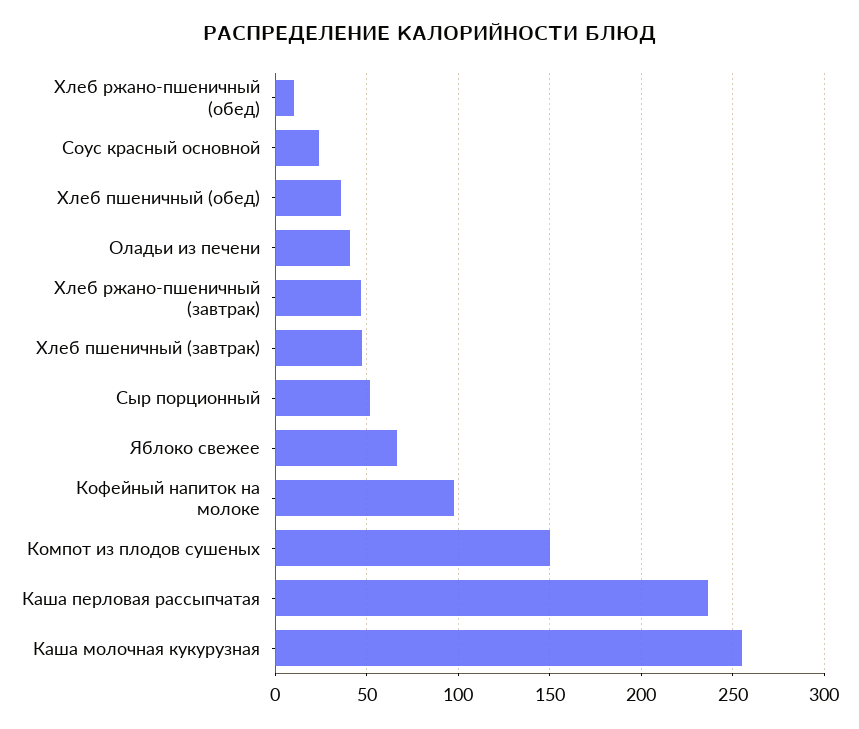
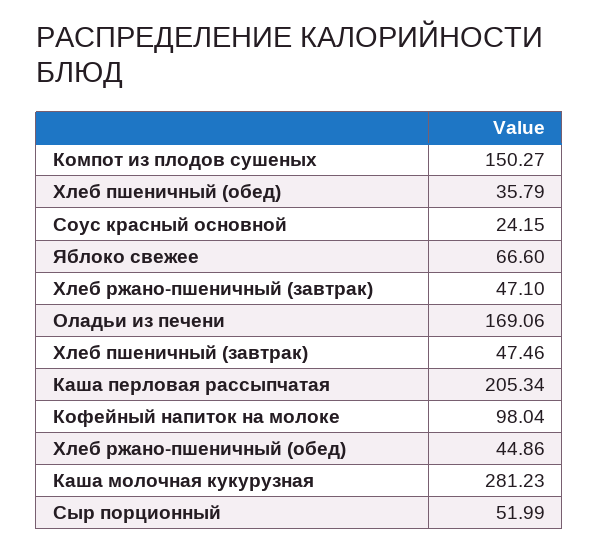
  {
-   "Хлеб ржано-пшеничный (обед)": 10,
+   "Хлеб ржано-пшеничный (обед)": 44.86,
    "Соус красный основной": 24.15,
    "Хлеб пшеничный (обед)": 35.79,
-   "Оладьи из печени": 40,
+   "Оладьи из печени": 169.06,
    "Хлеб ржано-пшеничный (завтрак)": 47.1,
    "Хлеб пшеничный (завтрак)": 47.46,
    "Сыр порционный": 51.99,
    "Яблоко свежее": 66.6,
    "Кофейный напиток на молоке": 98.04,
    "Компот из плодов сушеных": 150.27,
-   "Каша перловая рассыпчатая": 235,
+   "Каша перловая рассыпчатая": 205.34,
-   "Каша молочная кукурузная": 255
+   "Каша молочная кукурузная": 281.23
  }

